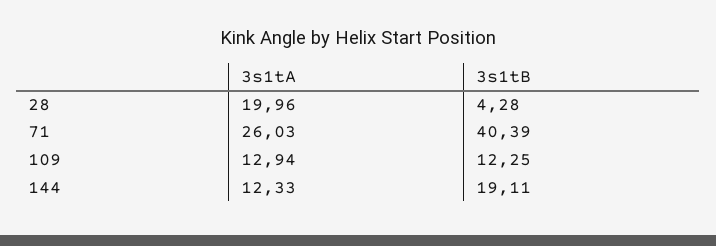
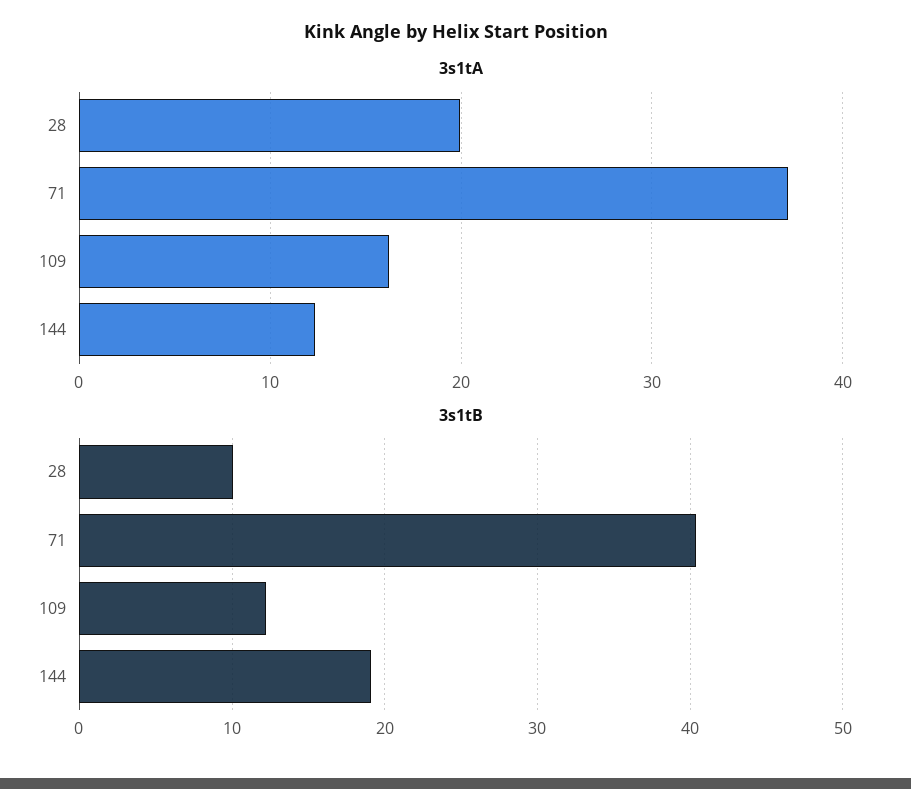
  {
    "3s1tA": {
      "28": 19.96,
-     "71": 26.03,
+     "71": 37,
-     "109": 12.94,
+     "109": 16,
      "144": 12.33
    },
    "3s1tB": {
-     "28": 4.28,
+     "28": 10,
      "71": 40.39,
      "109": 12.25,
      "144": 19.11
    }
  }

